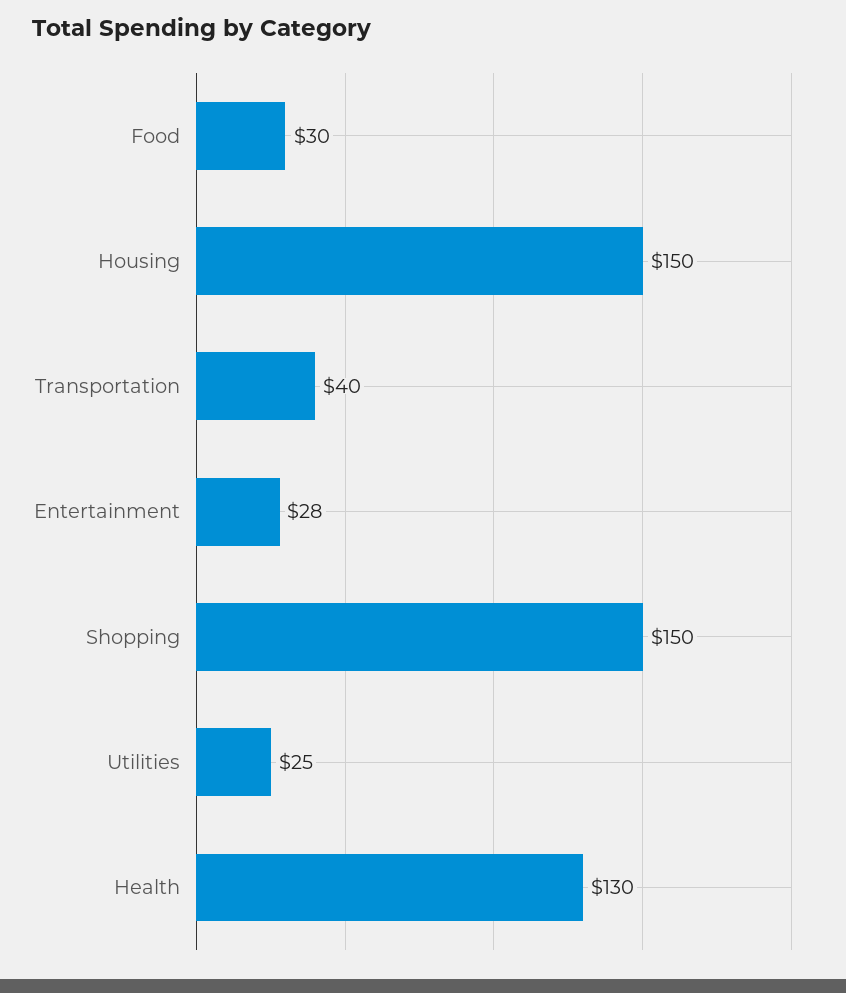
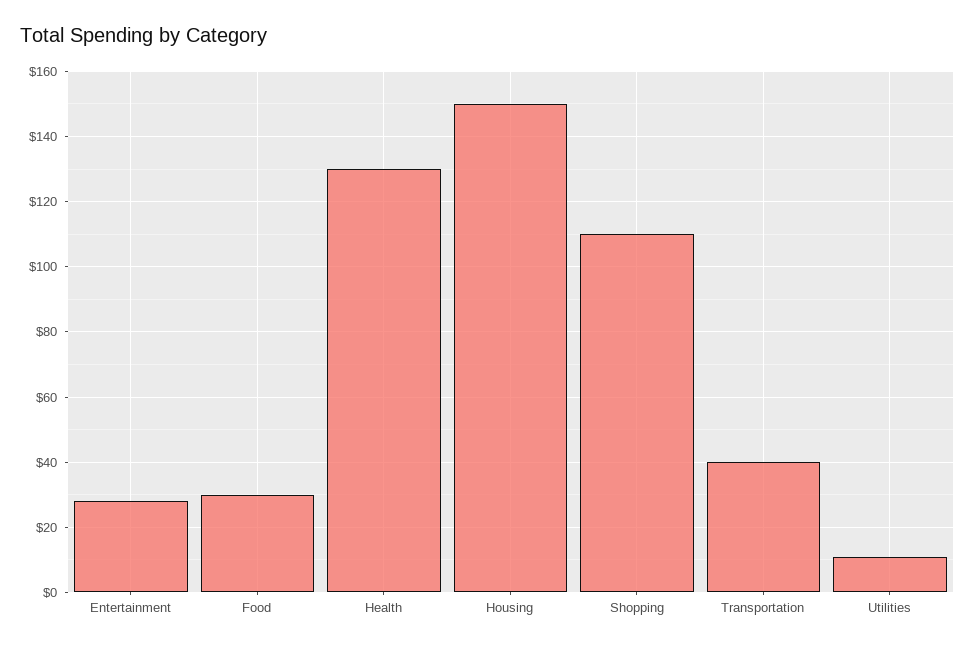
  {
    "Food": 30,
    "Housing": 150,
    "Transportation": 40,
    "Entertainment": 28,
-   "Shopping": 150,
+   "Shopping": 110,
-   "Utilities": 25,
+   "Utilities": 10,
    "Health": 130
  }

